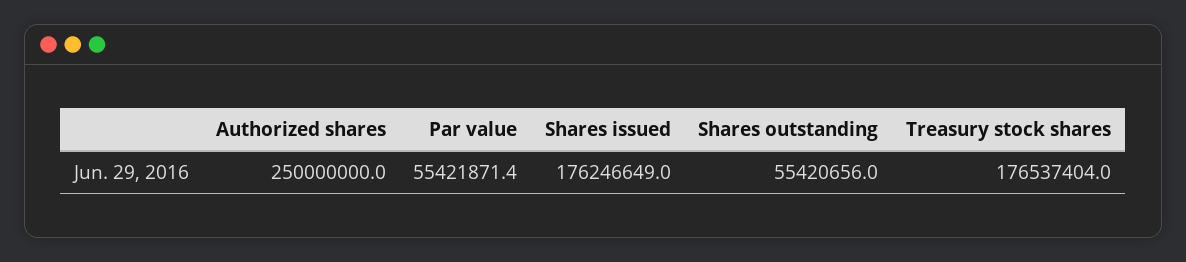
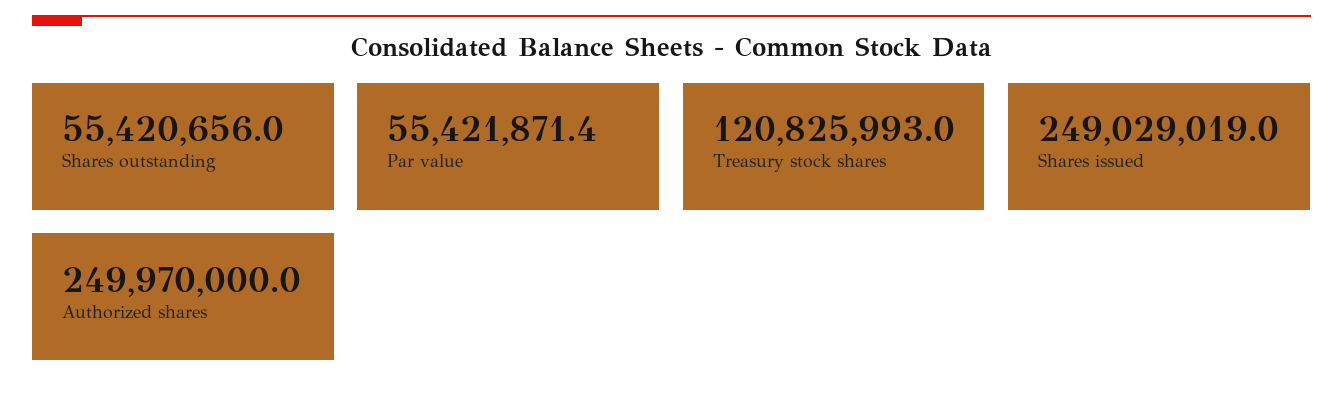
  {
-   "Authorized shares": 250000000,
+   "Authorized shares": 249970000,
    "Par value": 55421871.4,
-   "Shares issued": 176246649,
+   "Shares issued": 249029019,
    "Shares outstanding": 55420656,
-   "Treasury stock shares": 176537404
+   "Treasury stock shares": 120825993
  }

